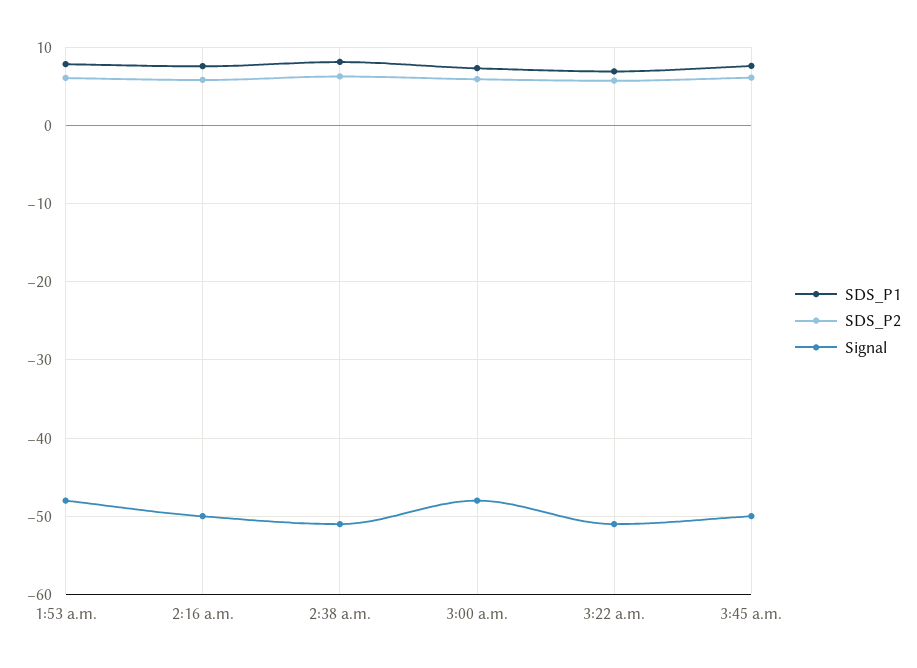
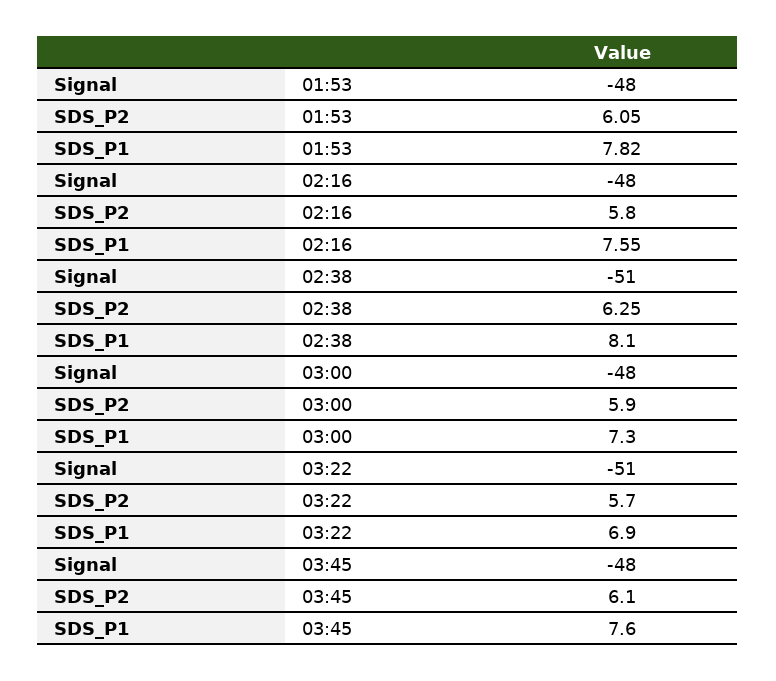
  {
    "SDS_P1": {
      "1:53 a.m.": 7.82,
      "2:16 a.m.": 7.55,
      "2:38 a.m.": 8.1,
      "3:00 a.m.": 7.3,
      "3:22 a.m.": 6.9,
      "3:45 a.m.": 7.6
    },
    "SDS_P2": {
      "1:53 a.m.": 6.05,
      "2:16 a.m.": 5.8,
      "2:38 a.m.": 6.25,
      "3:00 a.m.": 5.9,
      "3:22 a.m.": 5.7,
      "3:45 a.m.": 6.1
    },
    "Signal": {
      "1:53 a.m.": -48,
-     "2:16 a.m.": -50,
+     "2:16 a.m.": -48,
      "2:38 a.m.": -51,
      "3:00 a.m.": -48,
      "3:22 a.m.": -51,
-     "3:45 a.m.": -50
+     "3:45 a.m.": -48
    }
  }

